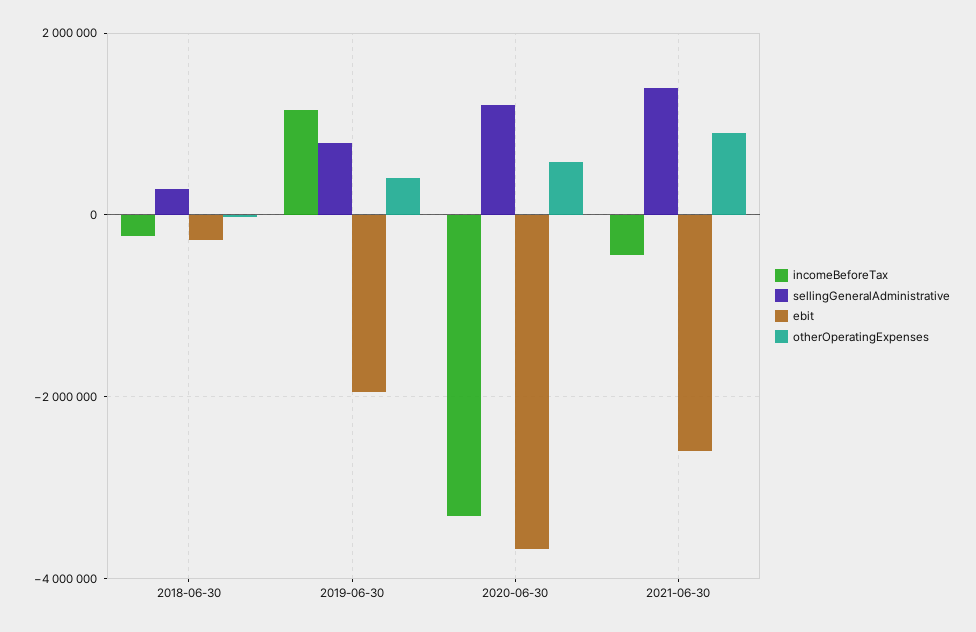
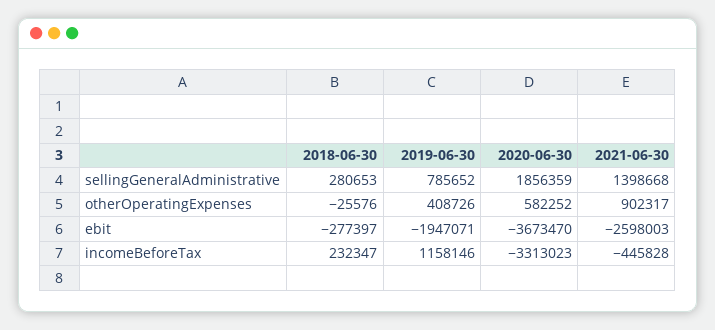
  {
    "incomeBeforeTax": {
-     "2018-06-30": -200000,
+     "2018-06-30": 232347,
      "2019-06-30": 1158146,
      "2020-06-30": -3313023,
      "2021-06-30": -445828
    },
    "sellingGeneralAdministrative": {
      "2018-06-30": 280653,
      "2019-06-30": 785652,
-     "2020-06-30": 1200000,
+     "2020-06-30": 1856359,
      "2021-06-30": 1398668
    },
    "ebit": {
      "2018-06-30": -277397,
      "2019-06-30": -1947071,
      "2020-06-30": -3673470,
      "2021-06-30": -2598003
    },
    "otherOperatingExpenses": {
      "2018-06-30": -25576,
      "2019-06-30": 408726,
      "2020-06-30": 582252,
      "2021-06-30": 902317
    }
  }

